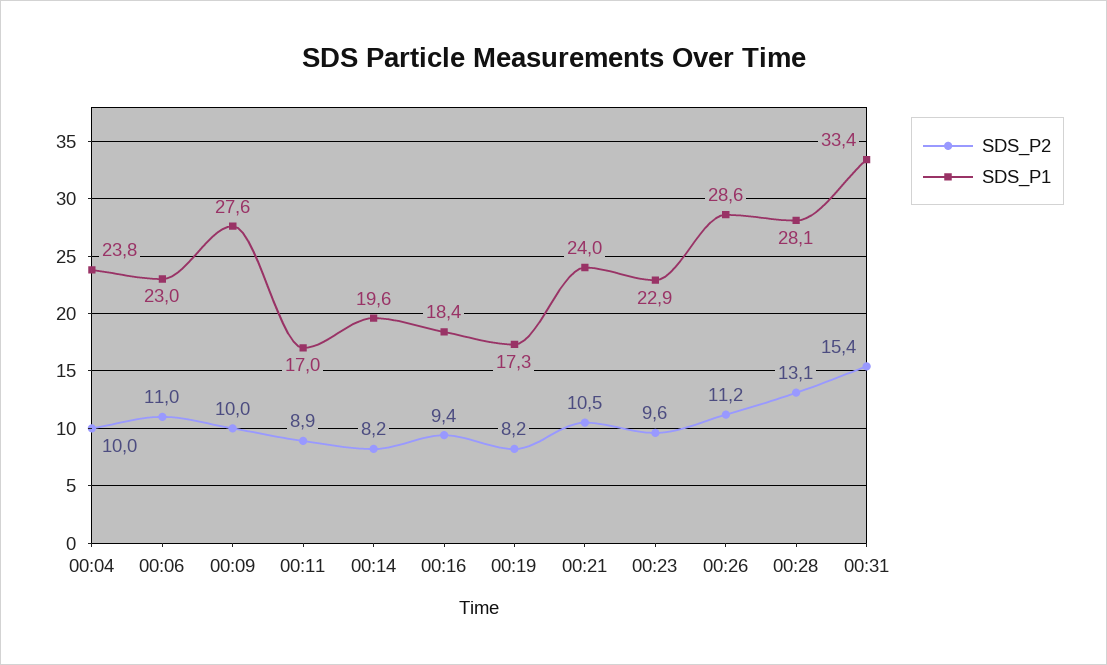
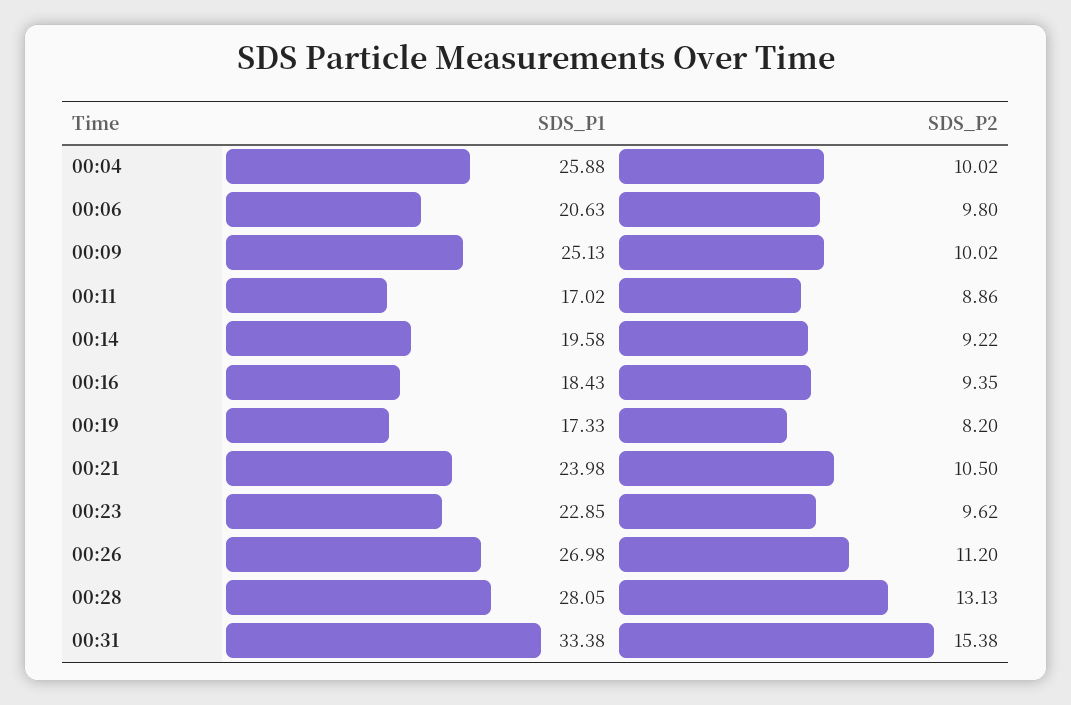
  {
    "SDS_P2": {
      "00:04": 10.02,
-     "00:06": 11,
+     "00:06": 9.8,
      "00:09": 10.02,
      "00:11": 8.86,
-     "00:14": 8.2,
+     "00:14": 9.22,
      "00:16": 9.35,
      "00:19": 8.2,
      "00:21": 10.5,
      "00:23": 9.62,
      "00:26": 11.2,
      "00:28": 13.13,
      "00:31": 15.38
    },
    "SDS_P1": {
-     "00:04": 23.8,
+     "00:04": 25.88,
-     "00:06": 23,
+     "00:06": 20.63,
-     "00:09": 27.6,
+     "00:09": 25.13,
      "00:11": 17.02,
      "00:14": 19.58,
      "00:16": 18.43,
      "00:19": 17.33,
      "00:21": 23.98,
      "00:23": 22.85,
-     "00:26": 28.6,
+     "00:26": 26.98,
      "00:28": 28.05,
      "00:31": 33.38
    }
  }

